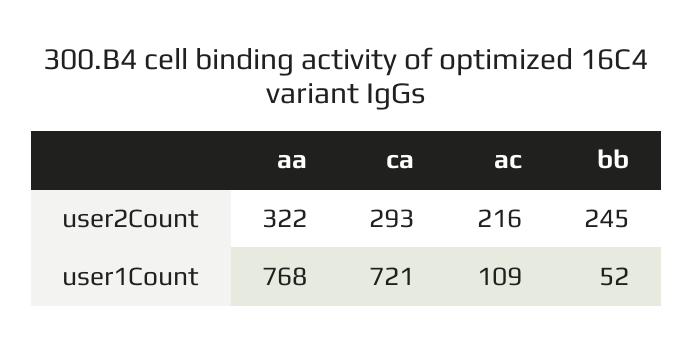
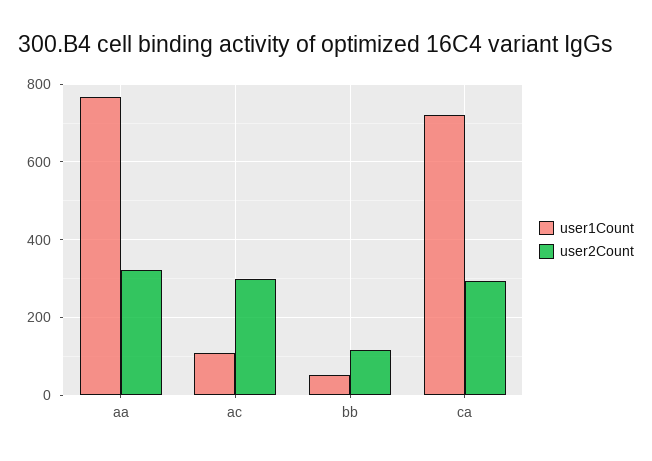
  {
    "user2Count": {
      "aa": 322,
      "ca": 293,
-     "ac": 216,
+     "ac": 300,
-     "bb": 245
+     "bb": 120
    },
    "user1Count": {
      "aa": 768,
      "ca": 721,
      "ac": 109,
      "bb": 52
    }
  }

